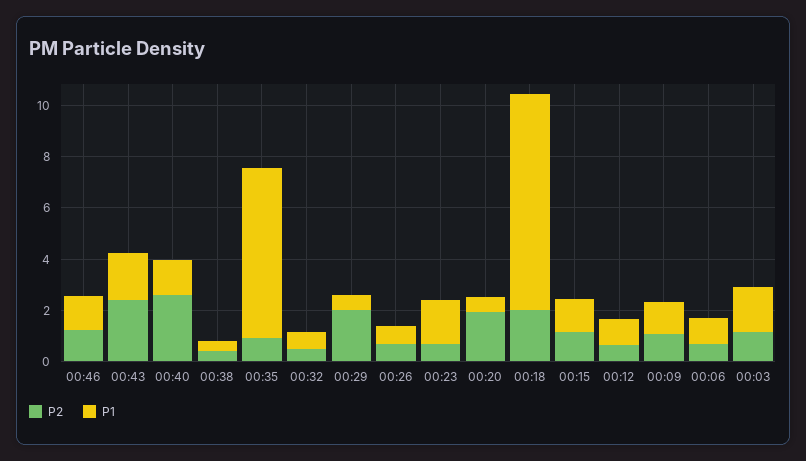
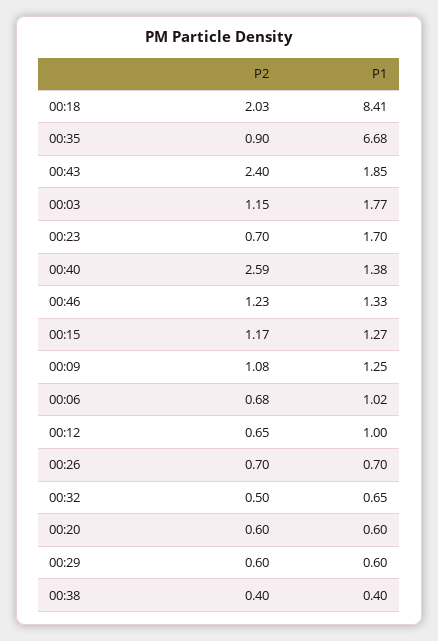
  {
    "P2": {
      "00:46": 1.23,
      "00:43": 2.4,
      "00:40": 2.59,
      "00:38": 0.4,
      "00:35": 0.9,
      "00:32": 0.5,
-     "00:29": 2,
+     "00:29": 0.6,
      "00:26": 0.7,
      "00:23": 0.7,
-     "00:20": 2,
+     "00:20": 0.6,
      "00:18": 2.03,
      "00:15": 1.17,
      "00:12": 0.65,
      "00:09": 1.08,
      "00:06": 0.68,
      "00:03": 1.15
    },
    "P1": {
      "00:46": 1.33,
      "00:43": 1.85,
      "00:40": 1.38,
      "00:38": 0.4,
      "00:35": 6.68,
      "00:32": 0.65,
      "00:29": 0.6,
      "00:26": 0.7,
      "00:23": 1.7,
      "00:20": 0.6,
      "00:18": 8.41,
      "00:15": 1.27,
      "00:12": 1,
      "00:09": 1.25,
      "00:06": 1.02,
      "00:03": 1.77
    }
  }

